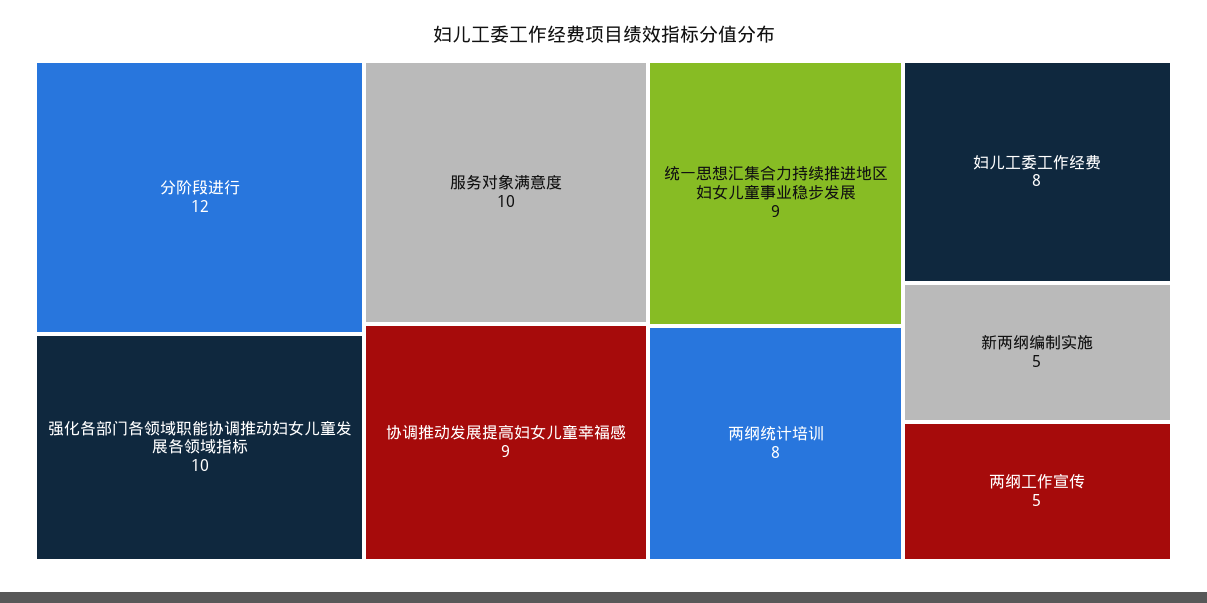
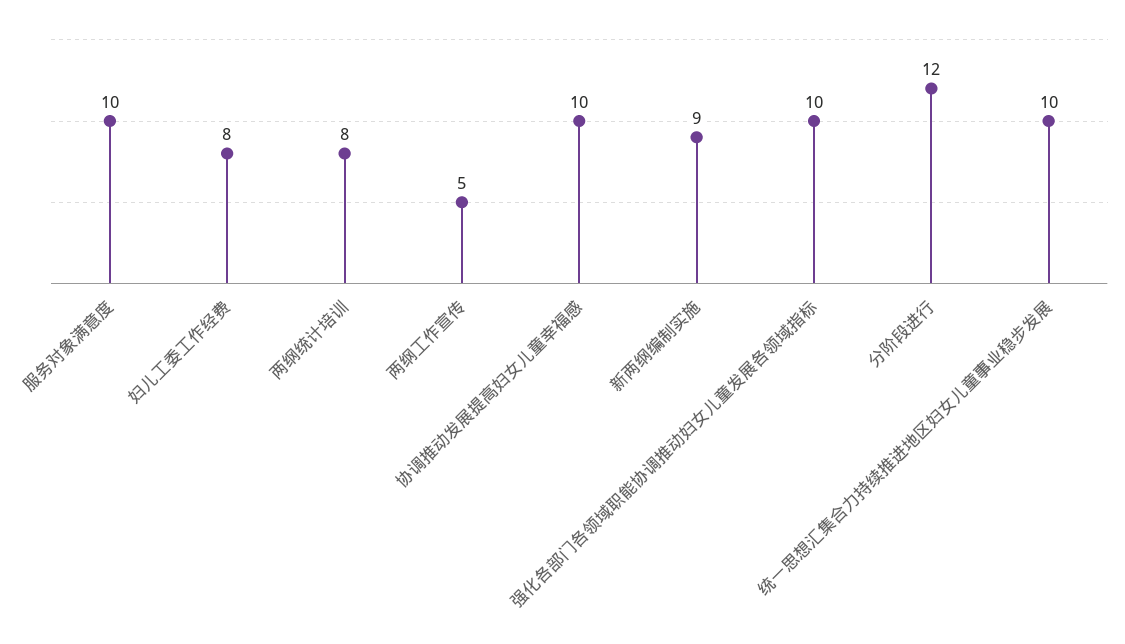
  {
    "分阶段进行": 12,
    "强化各部门各领域职能协调推动妇女儿童发展各领域指标": 10,
    "服务对象满意度": 10,
-   "协调推动发展提高妇女儿童幸福感": 9,
+   "协调推动发展提高妇女儿童幸福感": 10,
-   "统一思想汇集合力持续推进地区妇女儿童事业稳步发展": 9,
+   "统一思想汇集合力持续推进地区妇女儿童事业稳步发展": 10,
    "两纲统计培训": 8,
    "妇儿工委工作经费": 8,
-   "新两纲编制实施": 5,
+   "新两纲编制实施": 9,
    "两纲工作宣传": 5
  }

